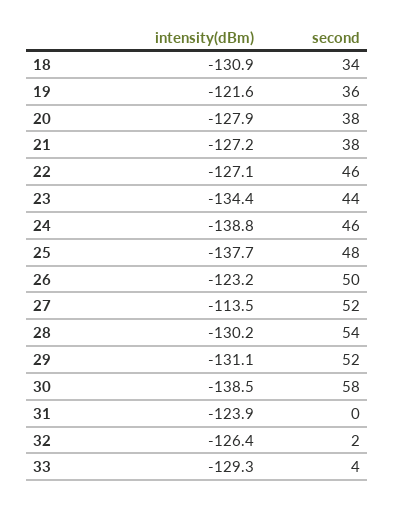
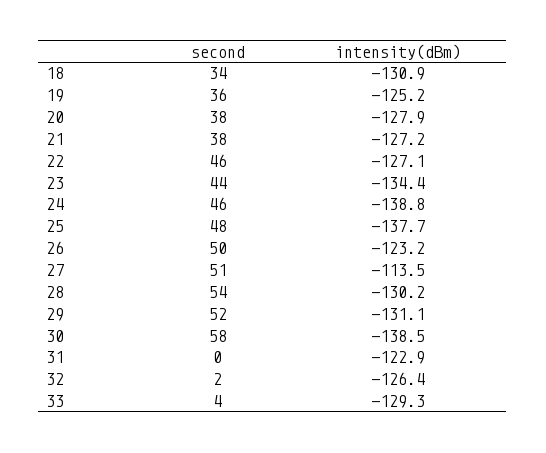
  {
    "intensity(dBm)": {
      "18": -130.9,
-     "19": -121.6,
+     "19": -125.2,
      "20": -127.9,
      "21": -127.2,
      "22": -127.1,
      "23": -134.4,
      "24": -138.8,
      "25": -137.7,
      "26": -123.2,
      "27": -113.5,
      "28": -130.2,
      "29": -131.1,
      "30": -138.5,
-     "31": -123.9,
+     "31": -122.9,
      "32": -126.4,
      "33": -129.3
    },
    "second": {
      "18": 34,
      "19": 36,
      "20": 38,
      "21": 38,
      "22": 46,
      "23": 44,
      "24": 46,
      "25": 48,
      "26": 50,
-     "27": 52,
+     "27": 51,
      "28": 54,
      "29": 52,
      "30": 58,
      "31": 0,
      "32": 2,
      "33": 4
    }
  }

